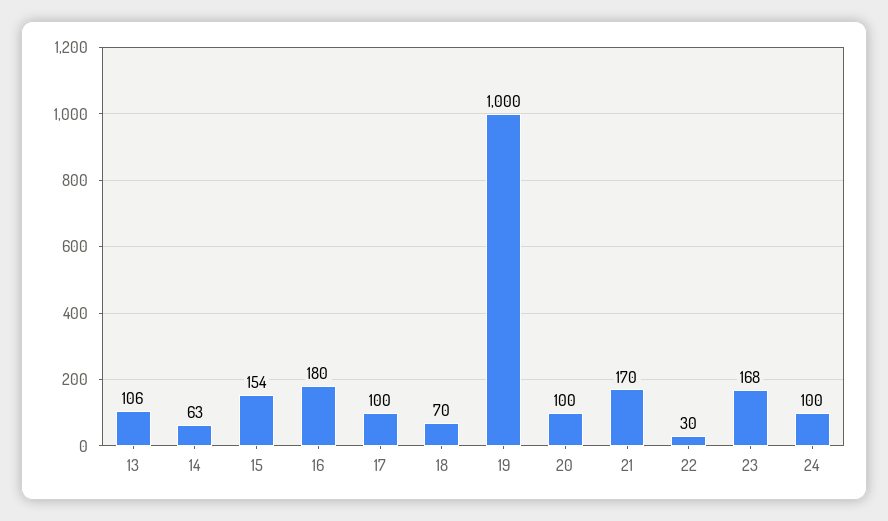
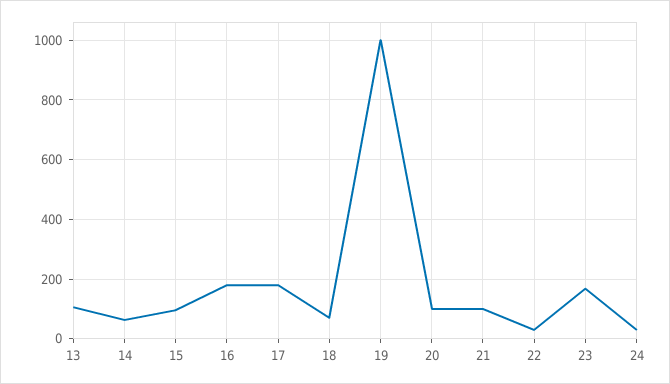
  {
    "13": 106,
    "14": 63,
-   "15": 154,
+   "15": 100,
    "16": 180,
-   "17": 100,
+   "17": 175,
    "18": 70,
    "19": 1000,
    "20": 100,
-   "21": 170,
+   "21": 100,
    "22": 30,
    "23": 168,
-   "24": 100
+   "24": 25
  }

